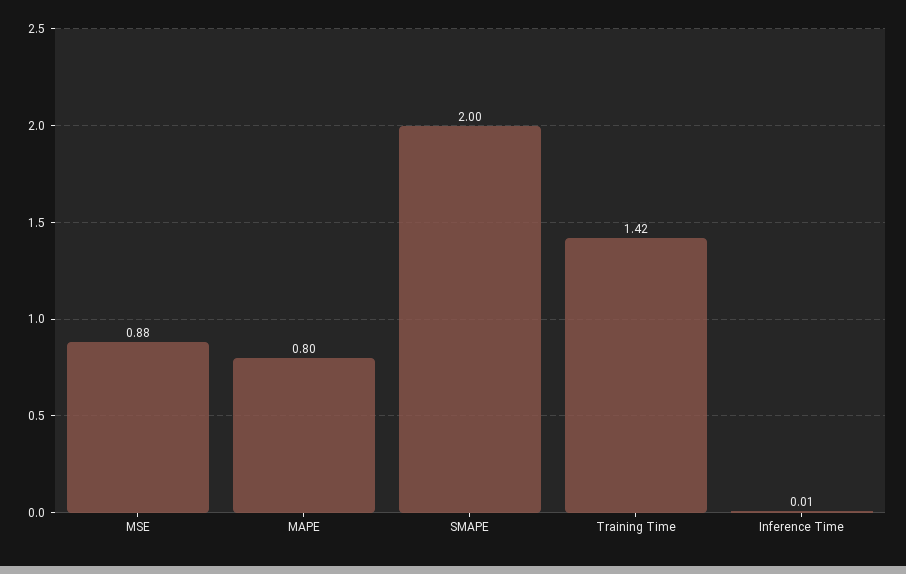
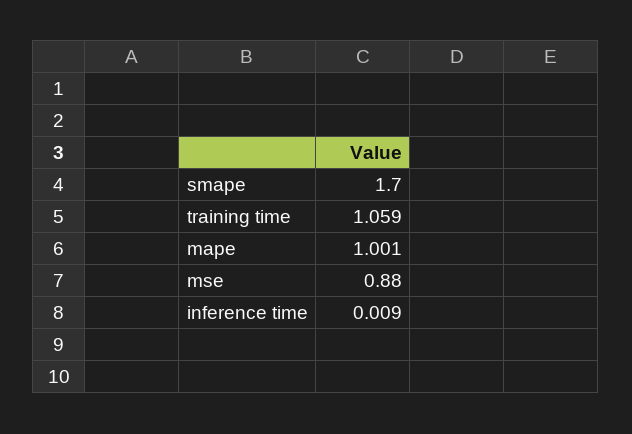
  {
    "MSE": 0.88,
-   "MAPE": 0.8,
+   "MAPE": 1.001,
-   "SMAPE": 2,
+   "SMAPE": 1.7,
-   "Training Time": 1.42,
+   "Training Time": 1.059,
    "Inference Time": 0.009
  }

